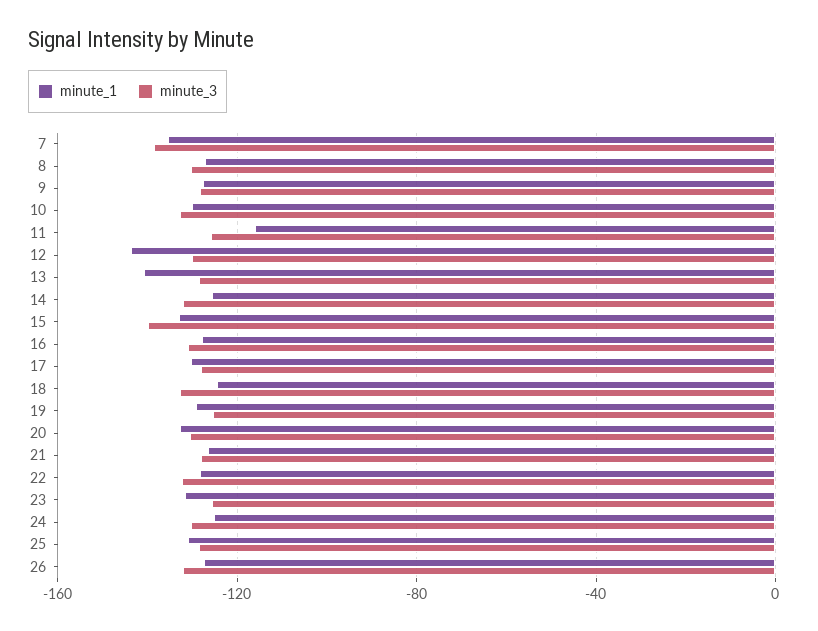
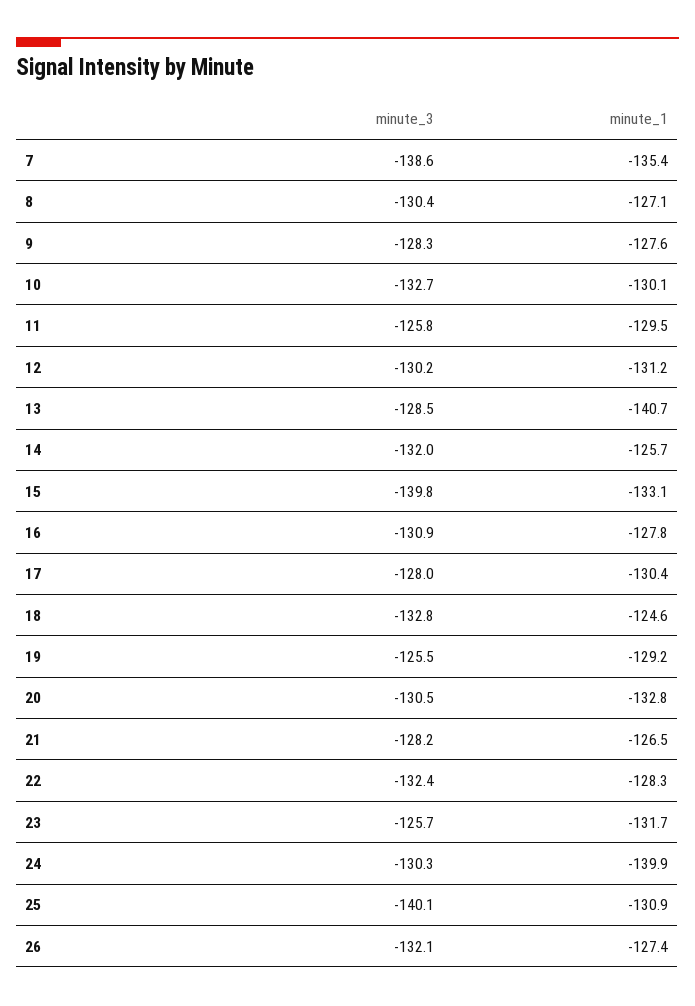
  {
    "minute_1": {
      "7": -135.4,
      "8": -127.1,
      "9": -127.6,
      "10": -130.1,
-     "11": -115,
+     "11": -129.5,
-     "12": -145,
+     "12": -131.2,
      "13": -140.7,
      "14": -125.7,
      "15": -133.1,
      "16": -127.8,
      "17": -130.4,
      "18": -124.6,
      "19": -129.2,
      "20": -132.8,
      "21": -126.5,
      "22": -128.3,
      "23": -131.7,
-     "24": -125,
+     "24": -139.9,
      "25": -130.9,
      "26": -127.4
    },
    "minute_3": {
      "7": -138.6,
      "8": -130.4,
      "9": -128.3,
      "10": -132.7,
      "11": -125.8,
      "12": -130.2,
      "13": -128.5,
      "14": -132,
      "15": -139.8,
      "16": -130.9,
      "17": -128,
      "18": -132.8,
      "19": -125.5,
      "20": -130.5,
      "21": -128.2,
      "22": -132.4,
      "23": -125.7,
      "24": -130.3,
-     "25": -130,
+     "25": -140.1,
      "26": -132.1
    }
  }

